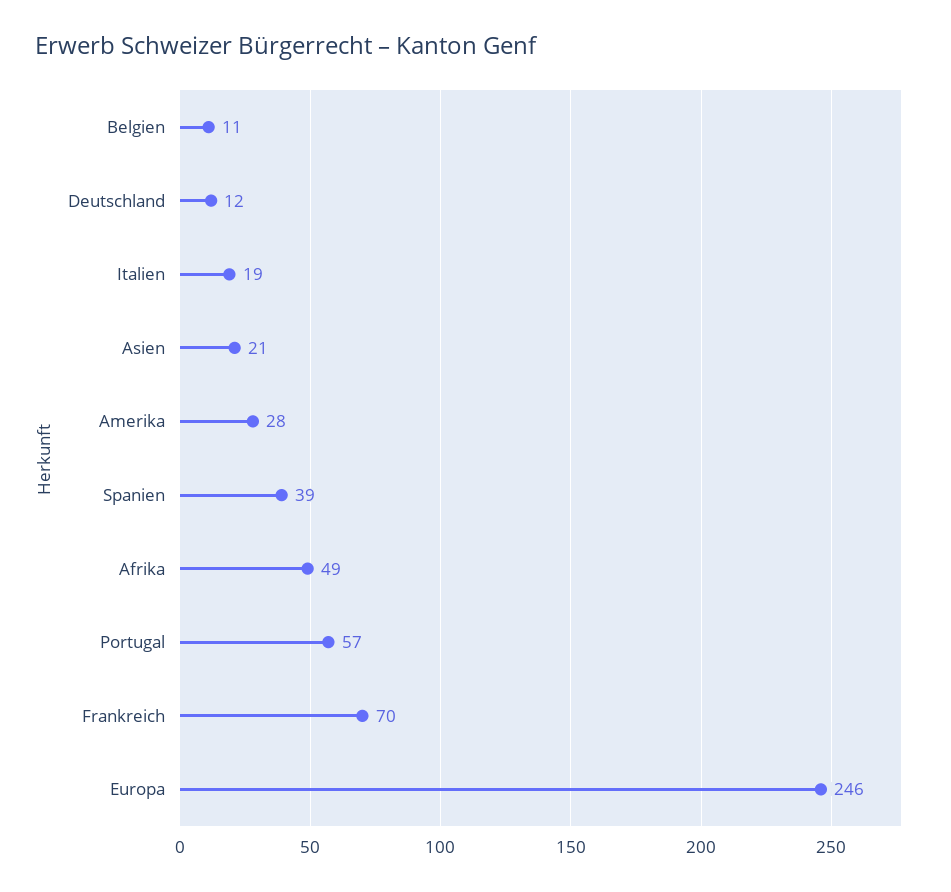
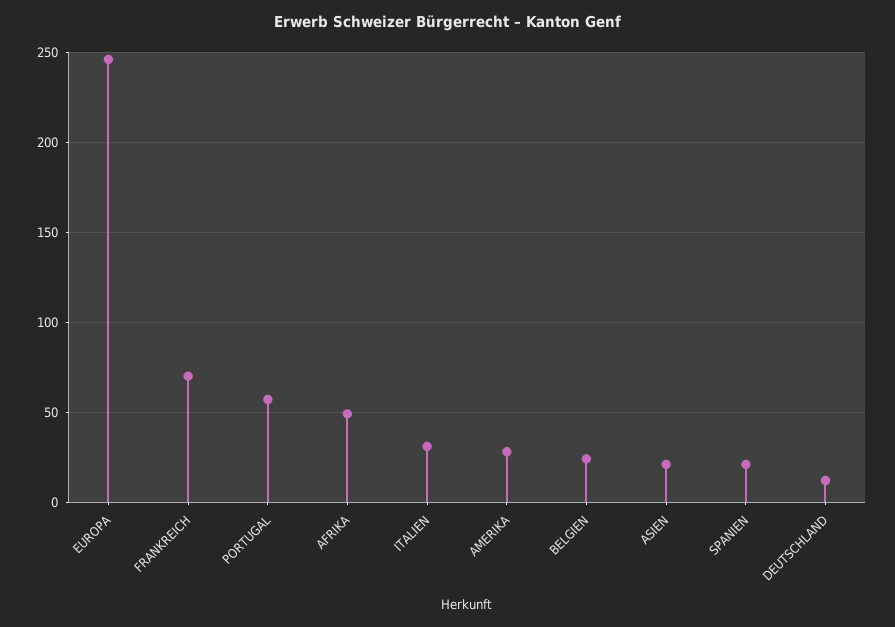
  {
-   "Belgien": 11,
+   "Belgien": 25,
    "Deutschland": 12,
-   "Italien": 19,
+   "Italien": 30,
    "Asien": 21,
    "Amerika": 28,
-   "Spanien": 39,
+   "Spanien": 20,
    "Afrika": 49,
    "Portugal": 57,
    "Frankreich": 70,
    "Europa": 246
  }

